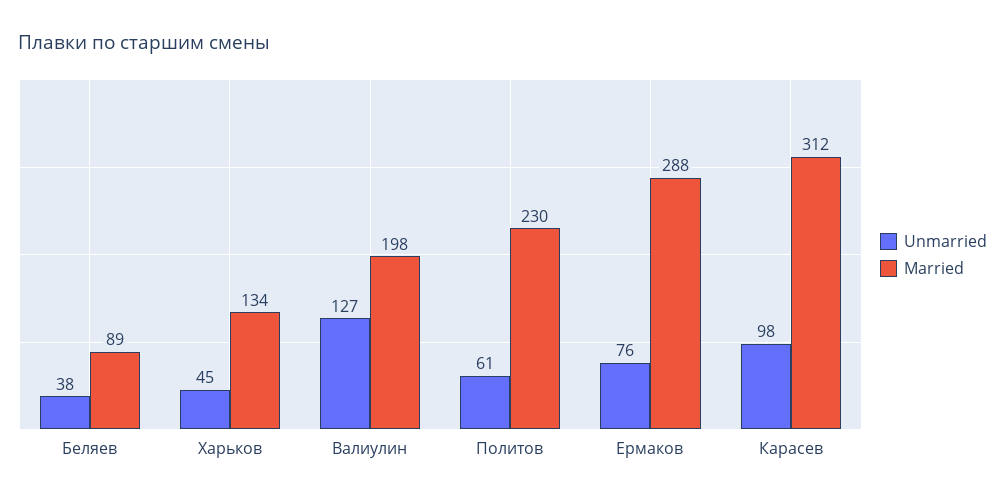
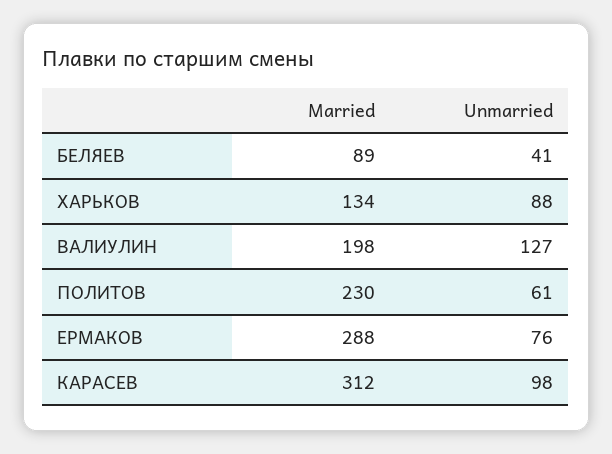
  {
    "Unmarried": {
-     "Беляев": 38,
+     "Беляев": 41,
-     "Харьков": 45,
+     "Харьков": 88,
      "Валиулин": 127,
      "Политов": 61,
      "Ермаков": 76,
      "Карасев": 98
    },
    "Married": {
      "Беляев": 89,
      "Харьков": 134,
      "Валиулин": 198,
      "Политов": 230,
      "Ермаков": 288,
      "Карасев": 312
    }
  }

